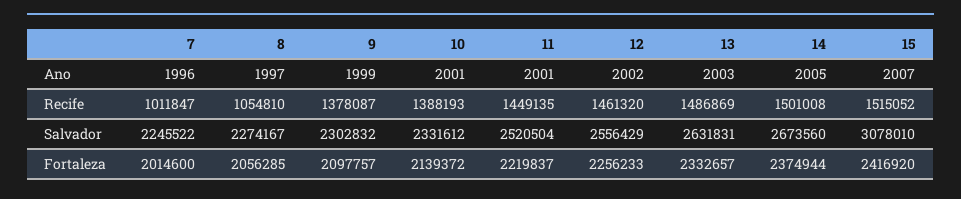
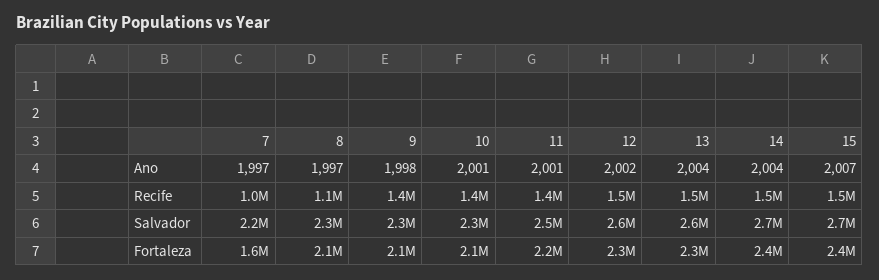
  {
    "7": {
-     "Ano": 1996,
+     "Ano": 1997,
      "Recife": 1011847,
      "Salvador": 2245522,
-     "Fortaleza": 2014600
+     "Fortaleza": 1600000
    },
    "8": {
      "Ano": 1997,
      "Recife": 1054810,
      "Salvador": 2274167,
      "Fortaleza": 2056285
    },
    "9": {
-     "Ano": 1999,
+     "Ano": 1998,
      "Recife": 1378087,
      "Salvador": 2302832,
      "Fortaleza": 2097757
    },
    "10": {
      "Ano": 2001,
      "Recife": 1388193,
      "Salvador": 2331612,
      "Fortaleza": 2139372
    },
    "11": {
      "Ano": 2001,
      "Recife": 1449135,
      "Salvador": 2520504,
      "Fortaleza": 2219837
    },
    "12": {
      "Ano": 2002,
      "Recife": 1461320,
      "Salvador": 2556429,
      "Fortaleza": 2256233
    },
    "13": {
-     "Ano": 2003,
+     "Ano": 2004,
      "Recife": 1486869,
      "Salvador": 2631831,
      "Fortaleza": 2332657
    },
    "14": {
-     "Ano": 2005,
+     "Ano": 2004,
      "Recife": 1501008,
      "Salvador": 2673560,
      "Fortaleza": 2374944
    },
    "15": {
      "Ano": 2007,
      "Recife": 1515052,
-     "Salvador": 3078010,
+     "Salvador": 2700000,
      "Fortaleza": 2416920
    }
  }

